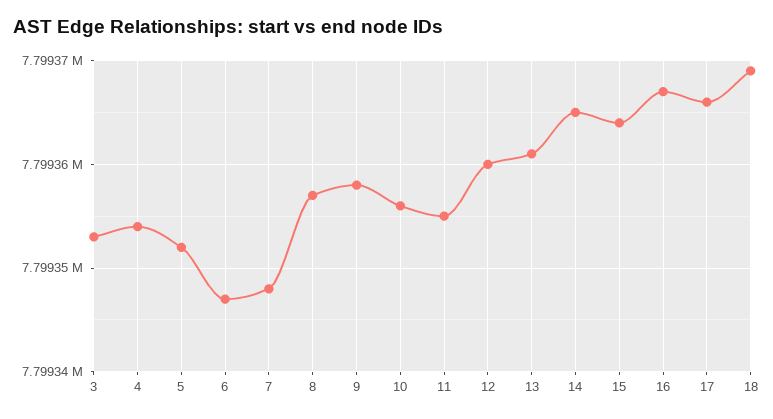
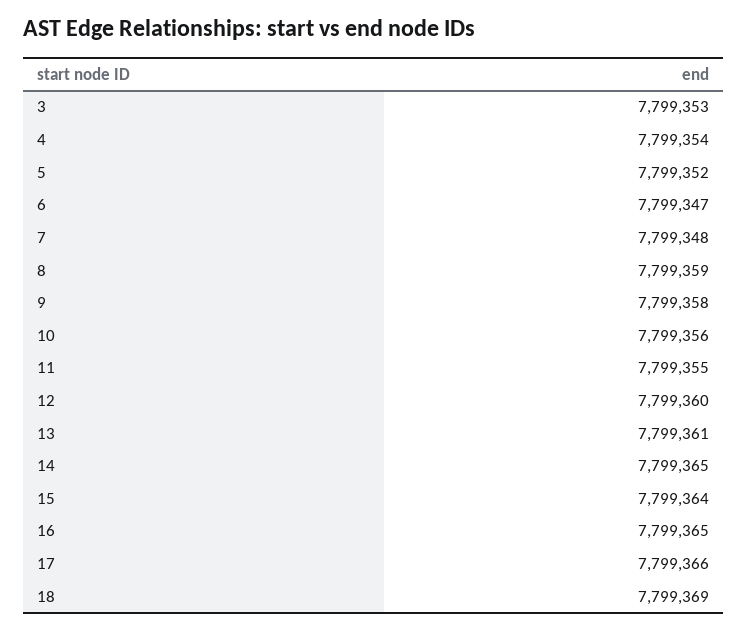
  {
    "3": 7799353,
    "4": 7799354,
    "5": 7799352,
    "6": 7799347,
    "7": 7799348,
-   "8": 7799357,
+   "8": 7799359,
    "9": 7799358,
    "10": 7799356,
    "11": 7799355,
    "12": 7799360,
    "13": 7799361,
    "14": 7799365,
    "15": 7799364,
-   "16": 7799367,
+   "16": 7799365,
    "17": 7799366,
    "18": 7799369
  }

